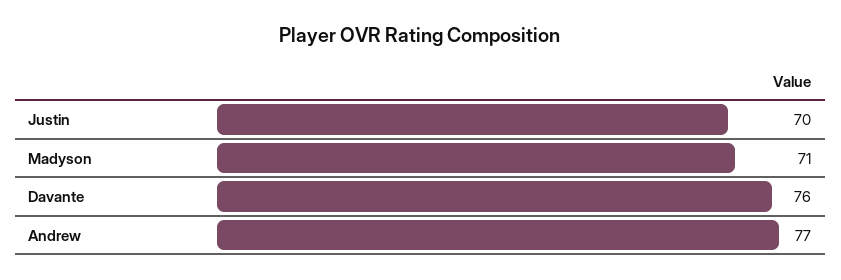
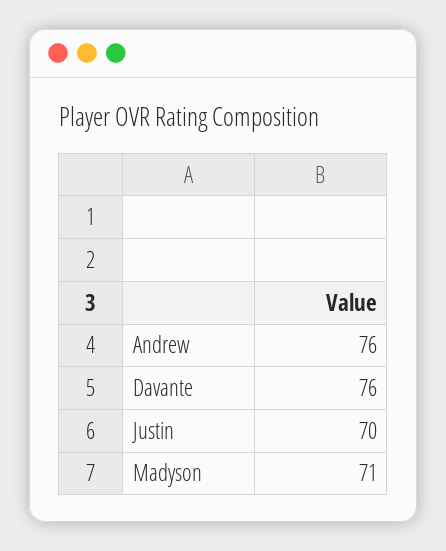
  {
    "Justin": 70,
    "Madyson": 71,
    "Davante": 76,
-   "Andrew": 77
+   "Andrew": 76
  }

